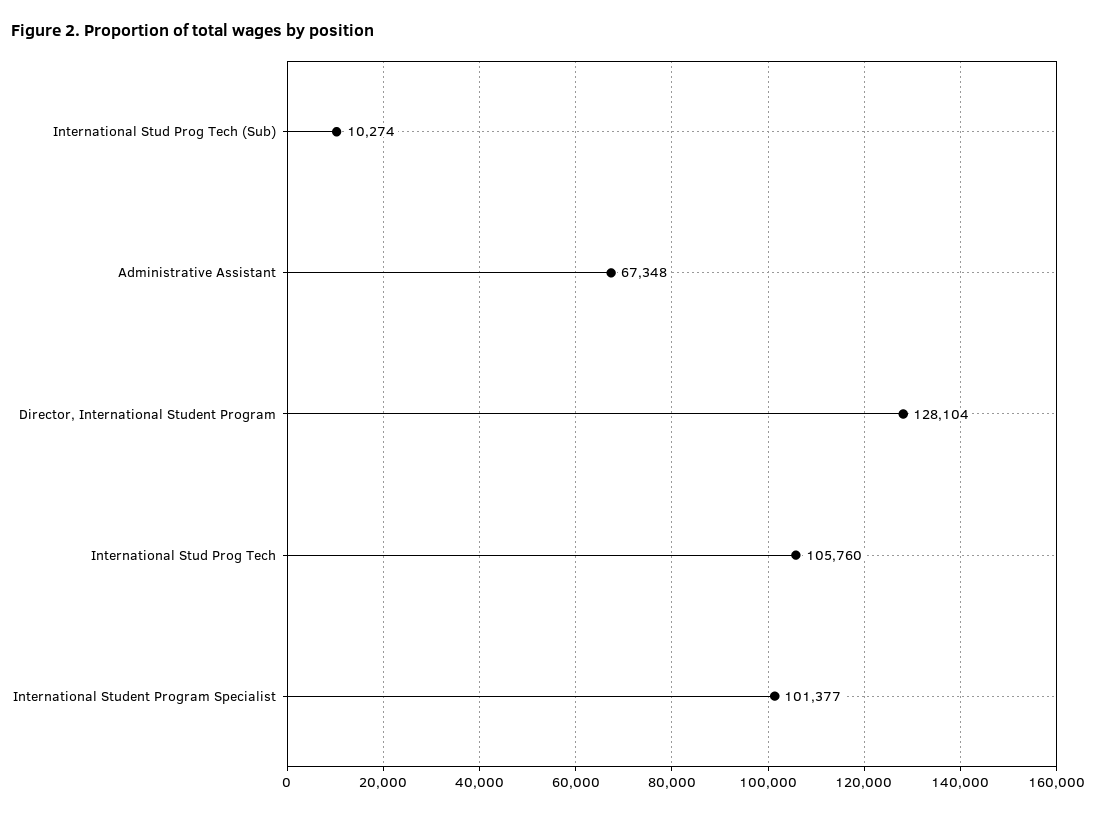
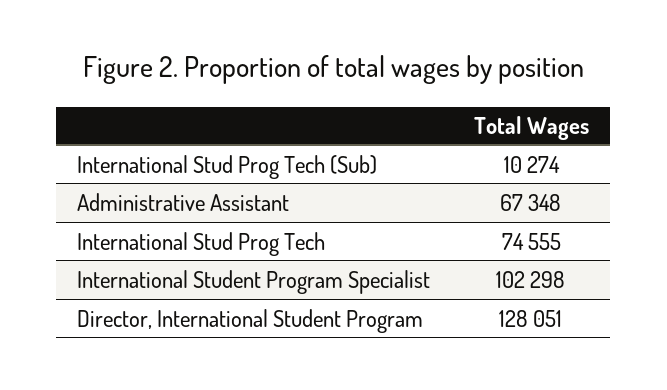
  {
    "International Stud Prog Tech (Sub)": 10274,
    "Administrative Assistant": 67348,
-   "Director, International Student Program": 128104,
+   "Director, International Student Program": 128051,
-   "International Stud Prog Tech": 105760,
+   "International Stud Prog Tech": 74555,
-   "International Student Program Specialist": 101377
+   "International Student Program Specialist": 102298
  }

